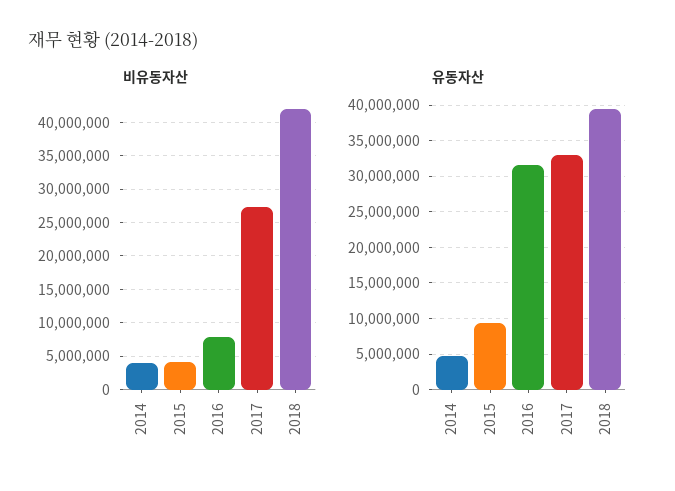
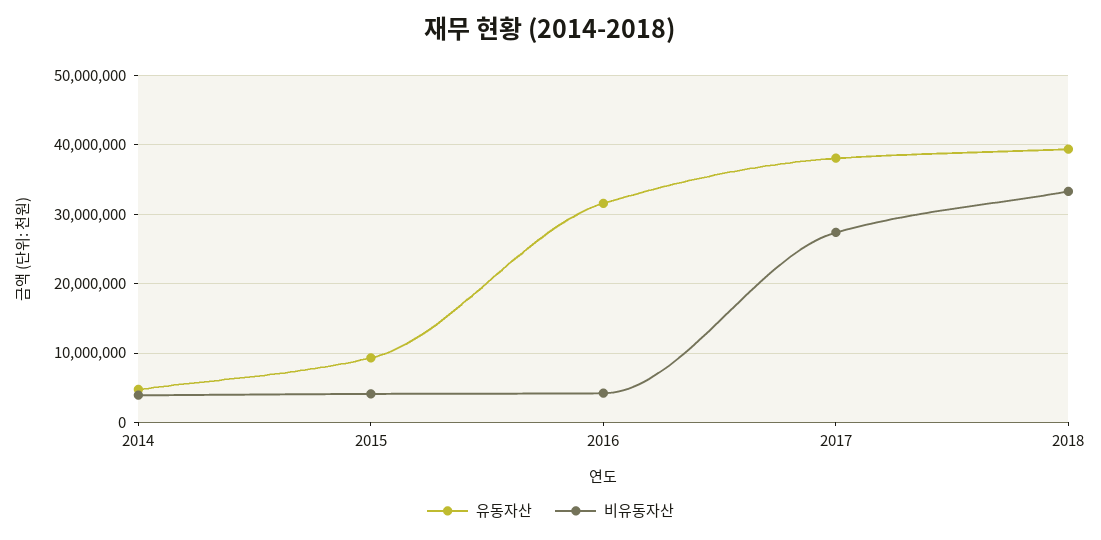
  {
    "비유동자산": {
      "2014": 4000000,
      "2015": 4000000,
-     "2016": 8000000,
+     "2016": 4000000,
      "2017": 27000000,
-     "2018": 42000000
+     "2018": 33000000
    },
    "유동자산": {
      "2014": 5000000,
      "2015": 9000000,
      "2016": 32000000,
-     "2017": 33000000,
+     "2017": 38000000,
      "2018": 39000000
    }
  }

